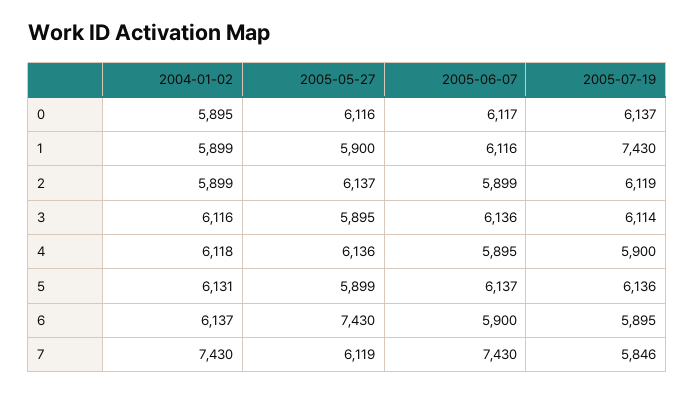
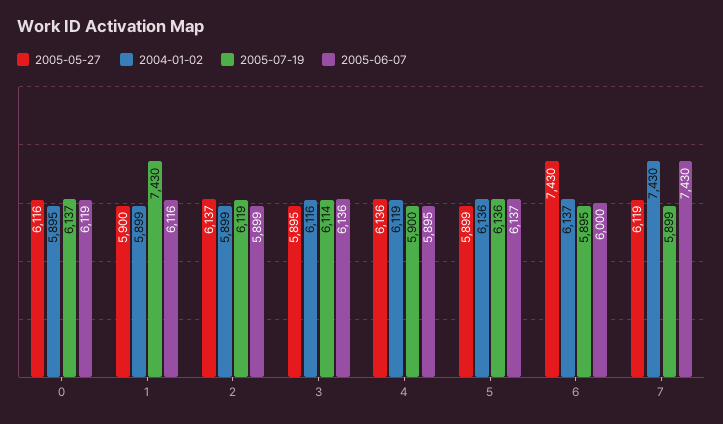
  {
    "2004-01-02": {
      "0": 5895,
      "1": 5899,
      "2": 5899,
      "3": 6116,
-     "4": 6118,
+     "4": 6119,
-     "5": 6131,
+     "5": 6136,
      "6": 6137,
      "7": 7430
    },
    "2005-05-27": {
      "0": 6116,
      "1": 5900,
      "2": 6137,
      "3": 5895,
      "4": 6136,
      "5": 5899,
      "6": 7430,
      "7": 6119
    },
    "2005-06-07": {
-     "0": 6117,
+     "0": 6119,
      "1": 6116,
      "2": 5899,
      "3": 6136,
      "4": 5895,
      "5": 6137,
-     "6": 5900,
+     "6": 6000,
      "7": 7430
    },
    "2005-07-19": {
      "0": 6137,
      "1": 7430,
      "2": 6119,
      "3": 6114,
      "4": 5900,
      "5": 6136,
      "6": 5895,
-     "7": 5846
+     "7": 5899
    }
  }

